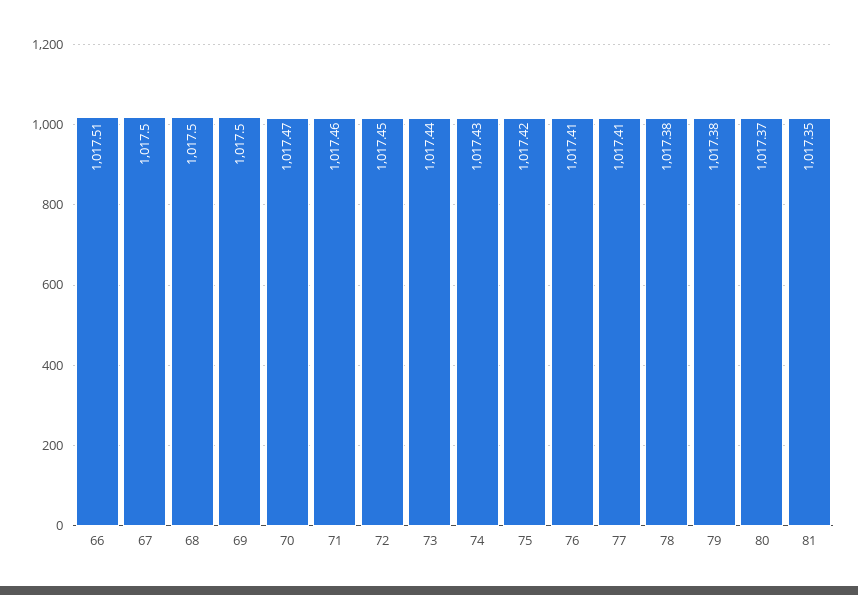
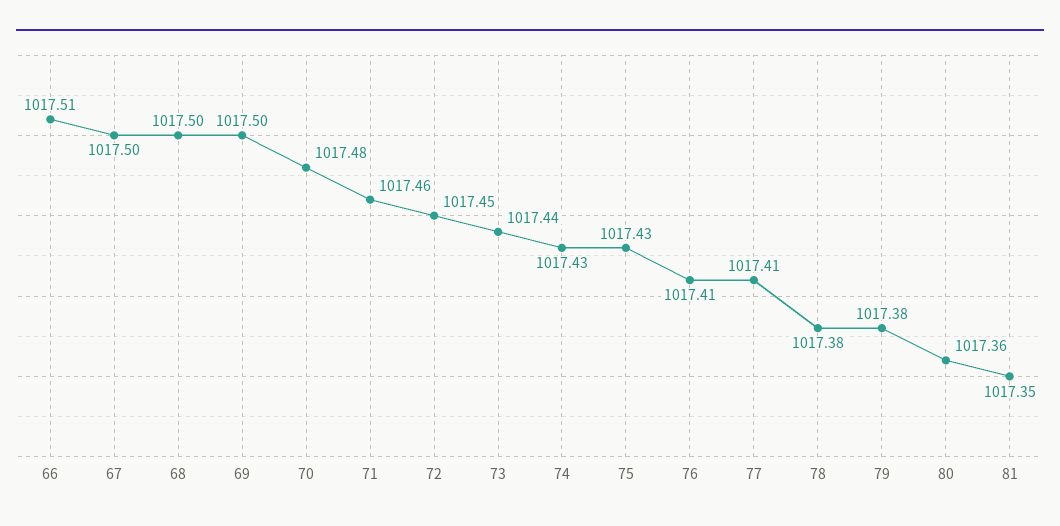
  {
    "66": 1017.51,
    "67": 1017.5,
    "68": 1017.5,
    "69": 1017.5,
-   "70": 1017.47,
+   "70": 1017.48,
    "71": 1017.46,
    "72": 1017.45,
    "73": 1017.44,
    "74": 1017.43,
-   "75": 1017.42,
+   "75": 1017.43,
    "76": 1017.41,
    "77": 1017.41,
    "78": 1017.38,
    "79": 1017.38,
-   "80": 1017.37,
+   "80": 1017.36,
    "81": 1017.35
  }

